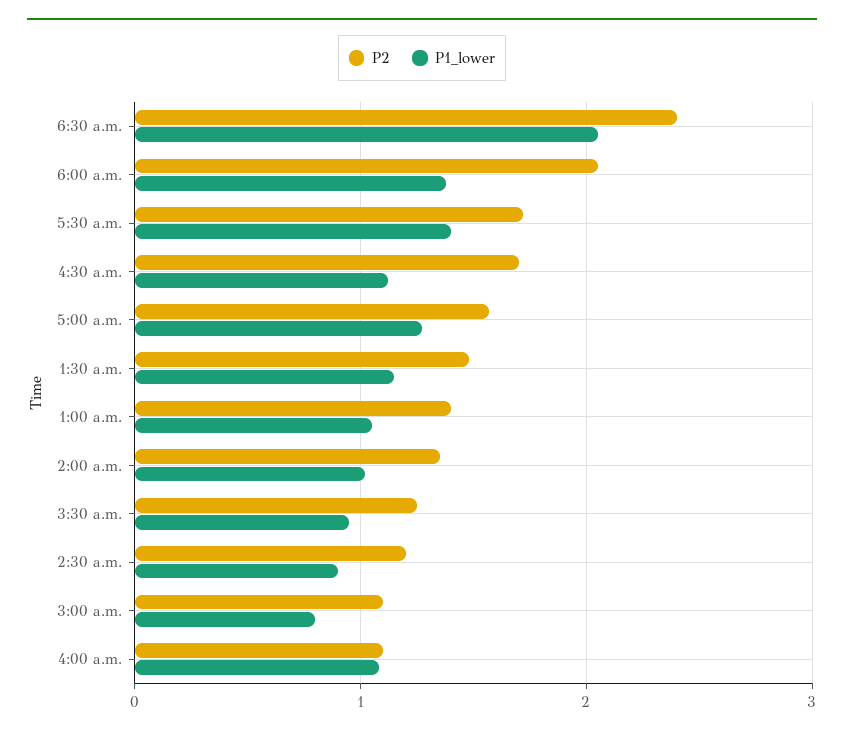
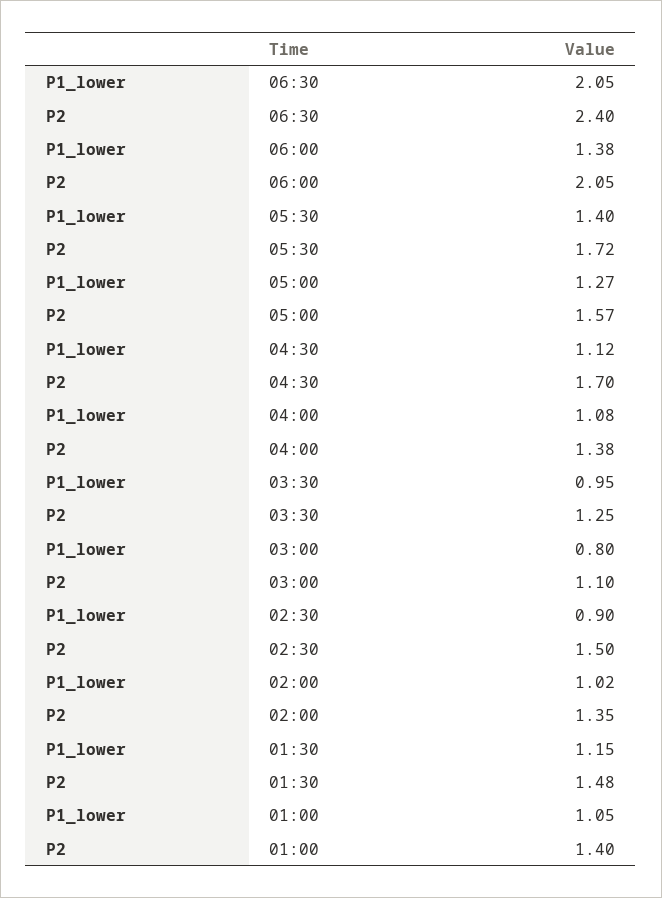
  {
    "P2": {
      "6:30 a.m.": 2.4,
      "6:00 a.m.": 2.05,
      "5:30 a.m.": 1.72,
      "4:30 a.m.": 1.7,
      "5:00 a.m.": 1.57,
      "1:30 a.m.": 1.48,
      "1:00 a.m.": 1.4,
      "2:00 a.m.": 1.35,
      "3:30 a.m.": 1.25,
-     "2:30 a.m.": 1.2,
+     "2:30 a.m.": 1.5,
      "3:00 a.m.": 1.1,
-     "4:00 a.m.": 1.1
+     "4:00 a.m.": 1.38
    },
    "P1_lower": {
      "6:30 a.m.": 2.05,
      "6:00 a.m.": 1.38,
      "5:30 a.m.": 1.4,
      "4:30 a.m.": 1.12,
      "5:00 a.m.": 1.27,
      "1:30 a.m.": 1.15,
      "1:00 a.m.": 1.05,
      "2:00 a.m.": 1.02,
      "3:30 a.m.": 0.95,
      "2:30 a.m.": 0.9,
      "3:00 a.m.": 0.8,
      "4:00 a.m.": 1.08
    }
  }

